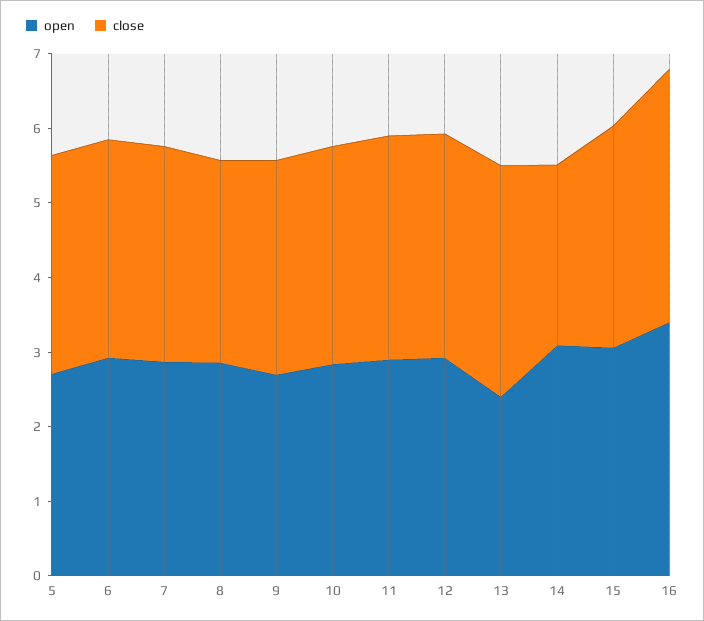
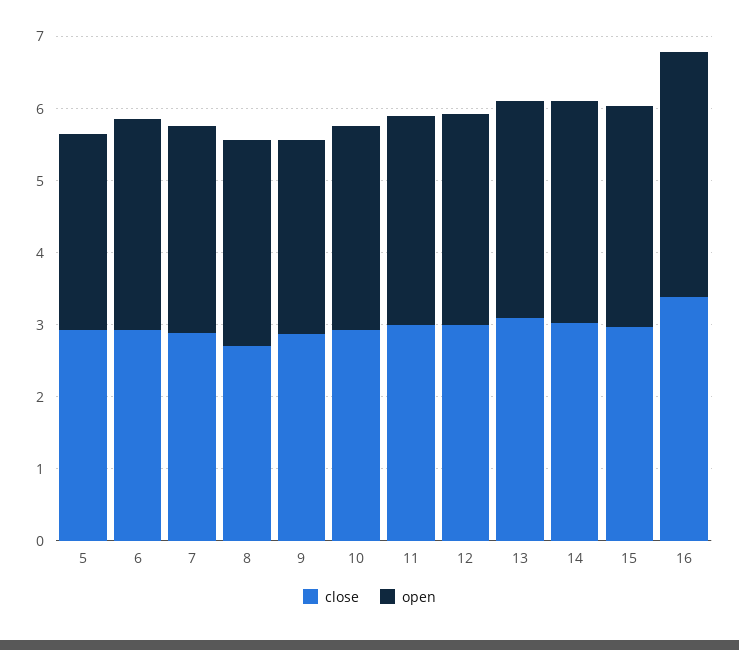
  {
    "open": {
      "5": 2.8,
      "6": 3,
      "7": 2.8,
      "8": 2.8,
      "9": 2.8,
      "10": 2.8,
      "11": 3,
      "12": 3,
-     "13": 2.4,
+     "13": 3,
      "14": 3,
      "15": 3,
      "16": 3.4
    },
    "close": {
      "5": 3,
      "6": 3,
      "7": 2.8,
      "8": 2.8,
      "9": 2.8,
      "10": 3,
      "11": 3,
      "12": 3,
      "13": 3.2,
-     "14": 2.4,
+     "14": 3,
      "15": 3,
      "16": 3.4
    }
  }

